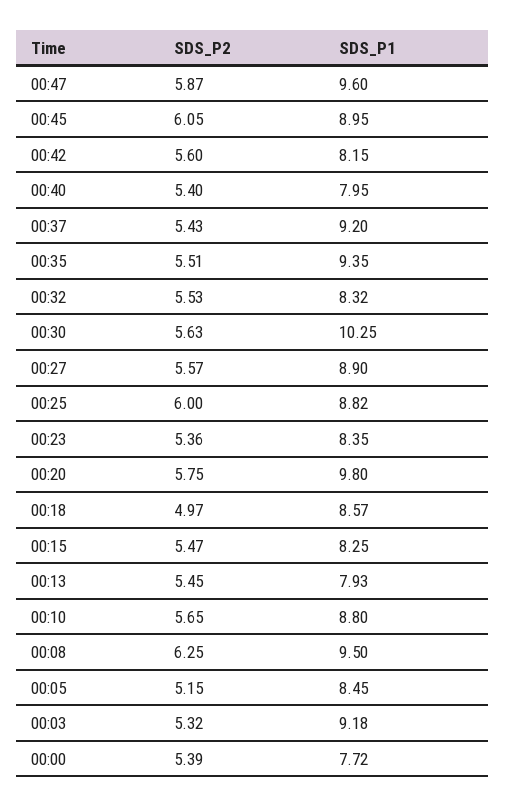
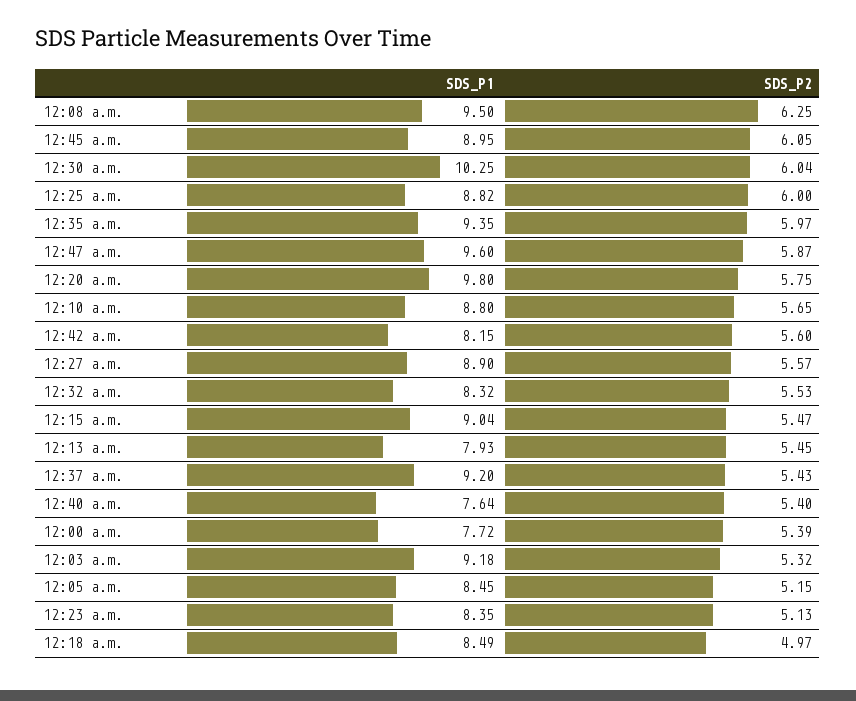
  {
    "SDS_P2": {
      "00:47": 5.87,
      "00:45": 6.05,
      "00:42": 5.6,
      "00:40": 5.4,
      "00:37": 5.43,
-     "00:35": 5.51,
+     "00:35": 5.97,
      "00:32": 5.53,
-     "00:30": 5.63,
+     "00:30": 6.04,
      "00:27": 5.57,
      "00:25": 6,
-     "00:23": 5.36,
+     "00:23": 5.13,
      "00:20": 5.75,
      "00:18": 4.97,
      "00:15": 5.47,
      "00:13": 5.45,
      "00:10": 5.65,
      "00:08": 6.25,
      "00:05": 5.15,
      "00:03": 5.32,
      "00:00": 5.39
    },
    "SDS_P1": {
      "00:47": 9.6,
      "00:45": 8.95,
      "00:42": 8.15,
-     "00:40": 7.95,
+     "00:40": 7.64,
      "00:37": 9.2,
      "00:35": 9.35,
      "00:32": 8.32,
      "00:30": 10.25,
      "00:27": 8.9,
      "00:25": 8.82,
      "00:23": 8.35,
      "00:20": 9.8,
-     "00:18": 8.57,
+     "00:18": 8.49,
-     "00:15": 8.25,
+     "00:15": 9.04,
      "00:13": 7.93,
      "00:10": 8.8,
      "00:08": 9.5,
      "00:05": 8.45,
      "00:03": 9.18,
      "00:00": 7.72
    }
  }

